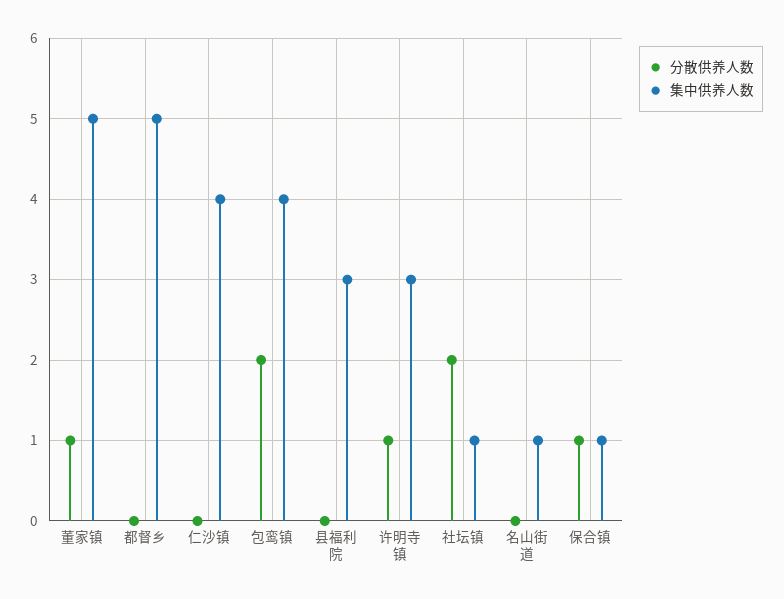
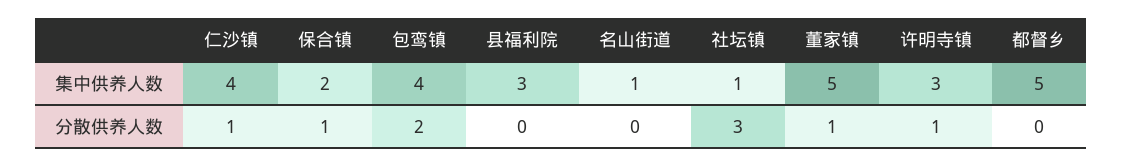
  {
    "分散供养人数": {
      "董家镇": 1,
      "都督乡": 0,
-     "仁沙镇": 0,
+     "仁沙镇": 1,
      "包鸾镇": 2,
      "县福利院": 0,
      "许明寺镇": 1,
-     "社坛镇": 2,
+     "社坛镇": 3,
      "名山街道": 0,
      "保合镇": 1
    },
    "集中供养人数": {
      "董家镇": 5,
      "都督乡": 5,
      "仁沙镇": 4,
      "包鸾镇": 4,
      "县福利院": 3,
      "许明寺镇": 3,
      "社坛镇": 1,
      "名山街道": 1,
-     "保合镇": 1
+     "保合镇": 2
    }
  }

